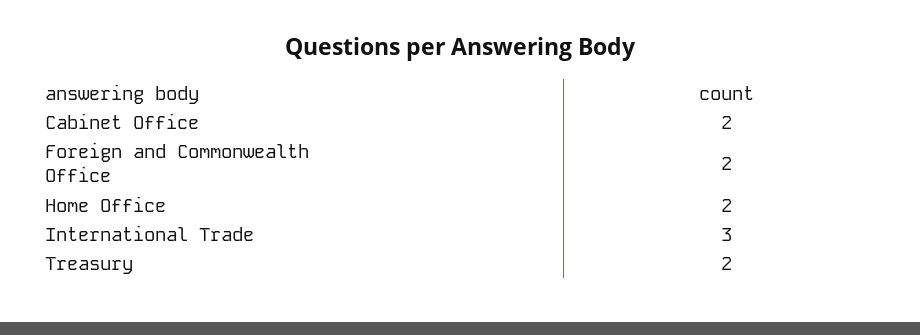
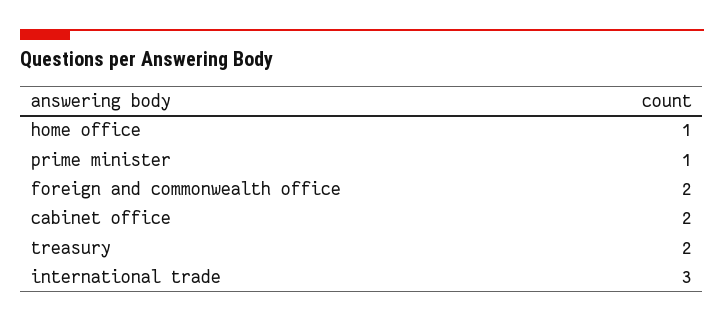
  {
    "Cabinet Office": 2,
    "Foreign and Commonwealth Office": 2,
-   "Home Office": 2,
+   "Home Office": 1,
    "International Trade": 3,
-   "Treasury": 2
+   "Treasury": 2,
+   "prime minister": 1
  }

